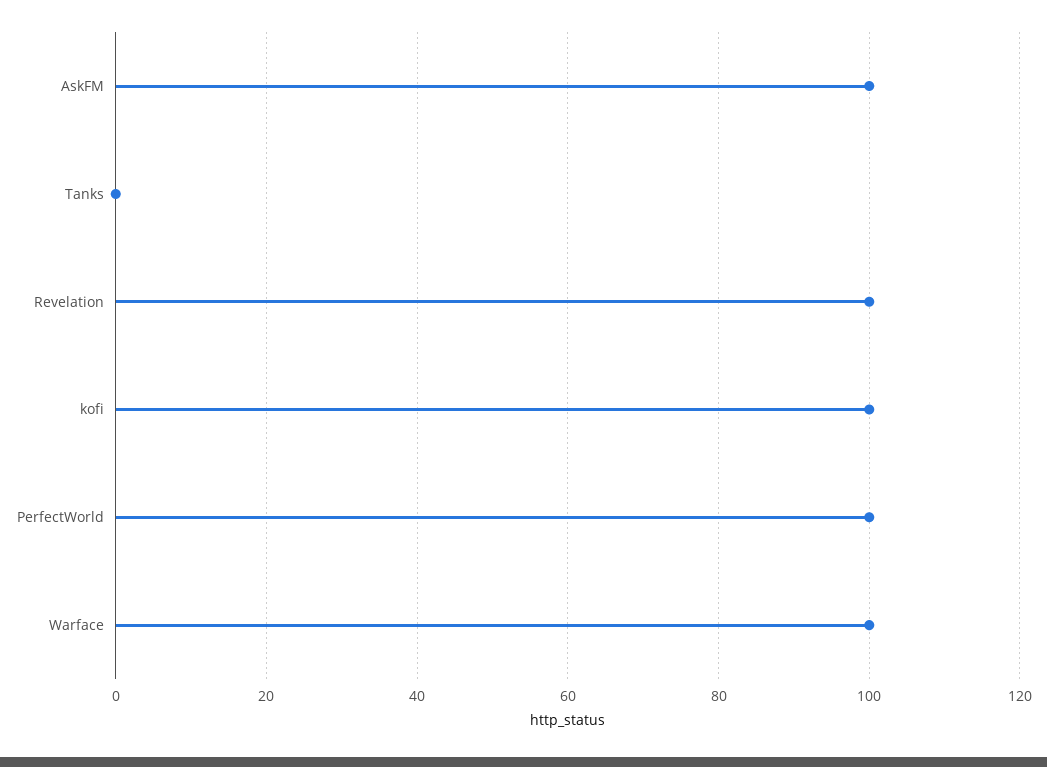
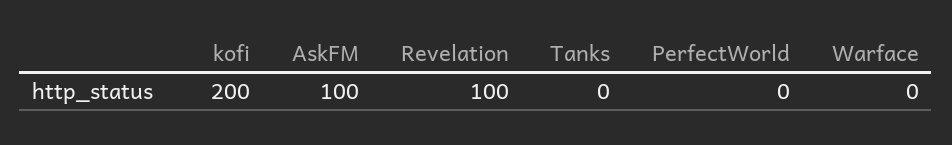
  {
    "AskFM": 100,
    "Tanks": 0,
    "Revelation": 100,
-   "kofi": 100,
+   "kofi": 200,
-   "PerfectWorld": 100,
+   "PerfectWorld": 0,
-   "Warface": 100
+   "Warface": 0
  }

